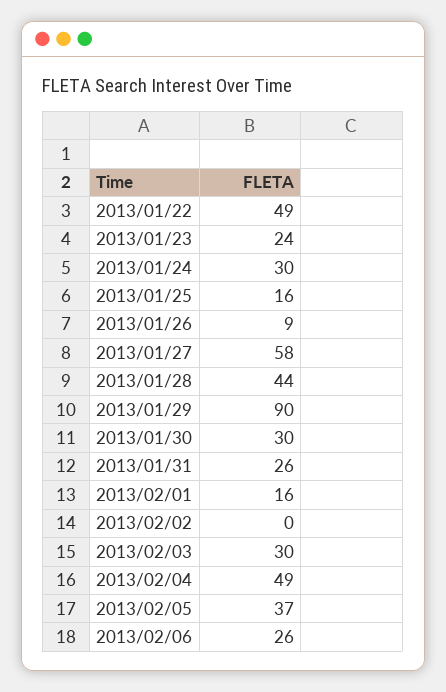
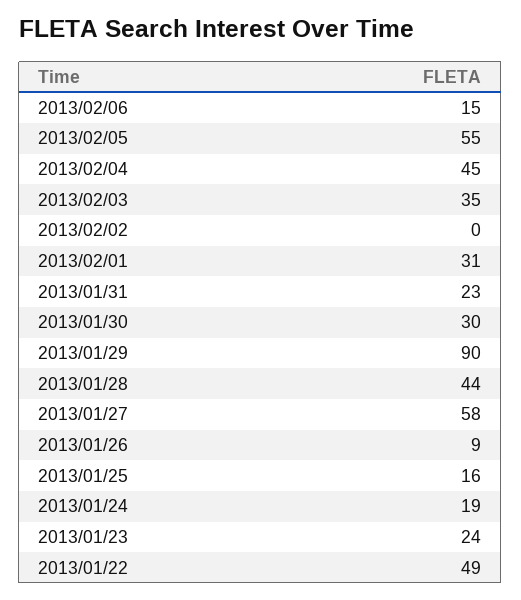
  {
    "2013/01/22": 49,
    "2013/01/23": 24,
-   "2013/01/24": 30,
+   "2013/01/24": 19,
    "2013/01/25": 16,
    "2013/01/26": 9,
    "2013/01/27": 58,
    "2013/01/28": 44,
    "2013/01/29": 90,
    "2013/01/30": 30,
-   "2013/01/31": 26,
+   "2013/01/31": 23,
-   "2013/02/01": 16,
+   "2013/02/01": 31,
    "2013/02/02": 0,
-   "2013/02/03": 30,
+   "2013/02/03": 35,
-   "2013/02/04": 49,
+   "2013/02/04": 45,
-   "2013/02/05": 37,
+   "2013/02/05": 55,
-   "2013/02/06": 26
+   "2013/02/06": 15
  }

